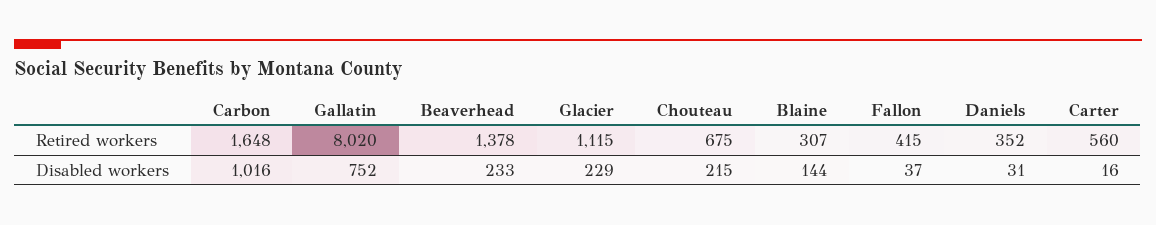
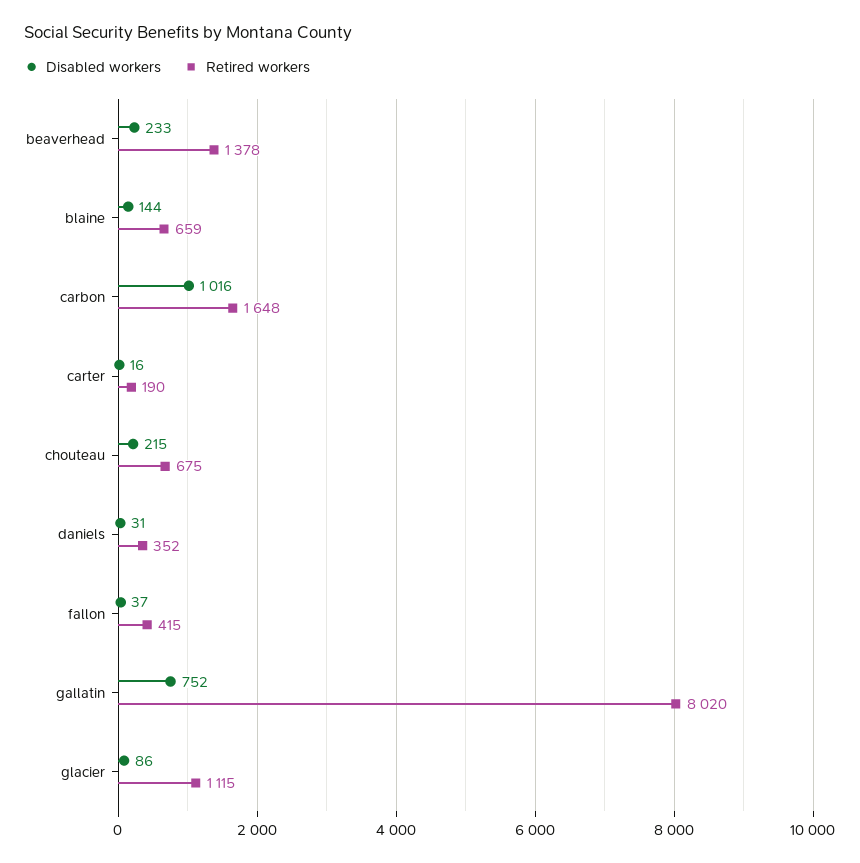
  {
    "Retired workers": {
      "Carbon": 1648,
      "Gallatin": 8020,
      "Beaverhead": 1378,
      "Glacier": 1115,
      "Chouteau": 675,
-     "Blaine": 307,
+     "Blaine": 659,
      "Fallon": 415,
      "Daniels": 352,
-     "Carter": 560
+     "Carter": 190
    },
    "Disabled workers": {
      "Carbon": 1016,
      "Gallatin": 752,
      "Beaverhead": 233,
-     "Glacier": 229,
+     "Glacier": 86,
      "Chouteau": 215,
      "Blaine": 144,
      "Fallon": 37,
      "Daniels": 31,
      "Carter": 16
    }
  }

